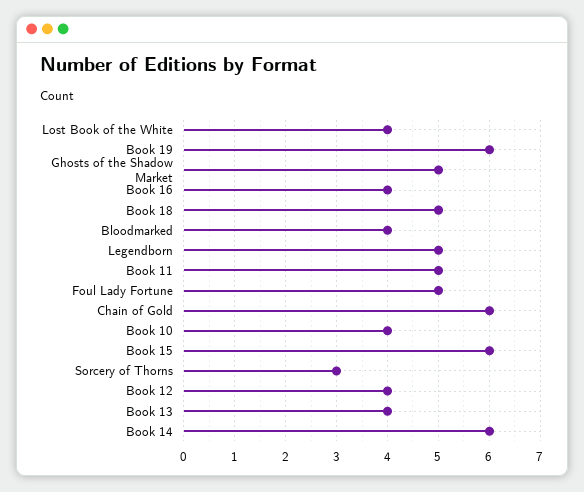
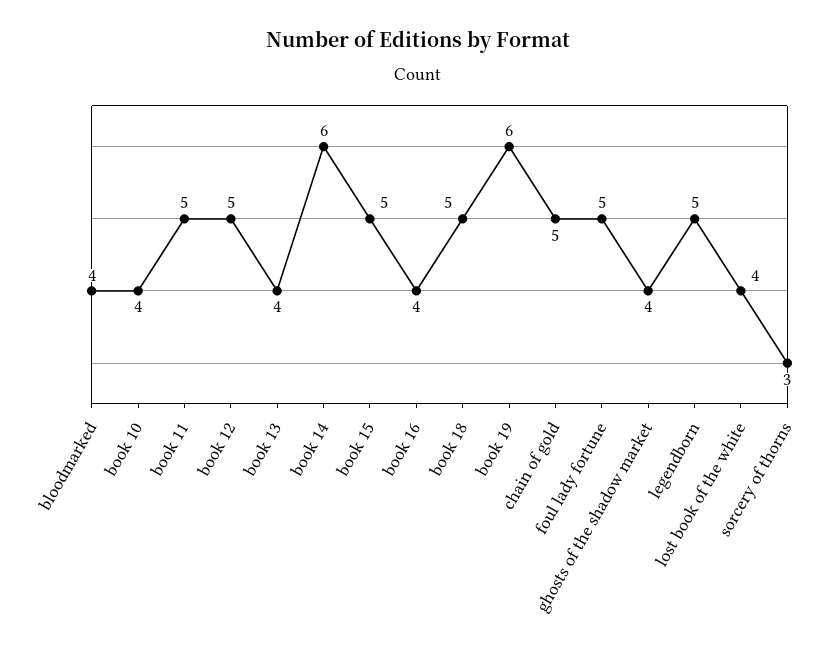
  {
    "Lost Book of the White": 4,
    "Book 19": 6,
-   "Ghosts of the Shadow Market": 5,
+   "Ghosts of the Shadow Market": 4,
    "Book 16": 4,
    "Book 18": 5,
    "Bloodmarked": 4,
    "Legendborn": 5,
    "Book 11": 5,
    "Foul Lady Fortune": 5,
-   "Chain of Gold": 6,
+   "Chain of Gold": 5,
    "Book 10": 4,
-   "Book 15": 6,
+   "Book 15": 5,
    "Sorcery of Thorns": 3,
-   "Book 12": 4,
+   "Book 12": 5,
    "Book 13": 4,
    "Book 14": 6
  }

